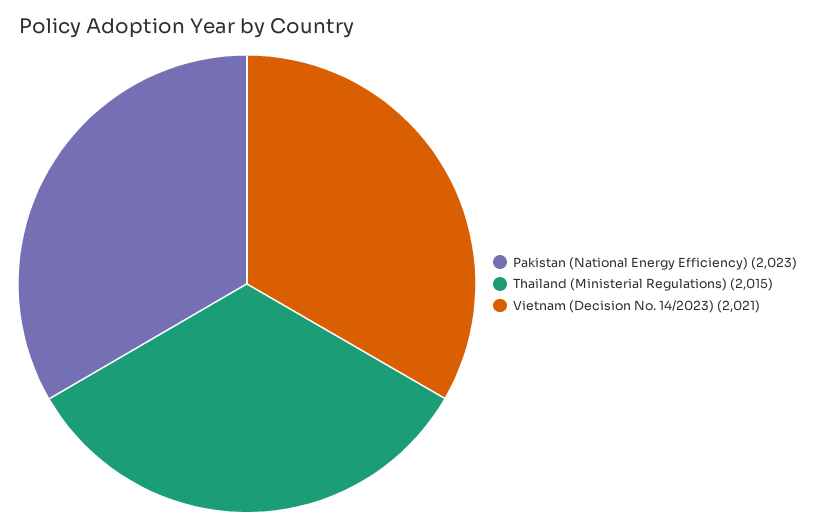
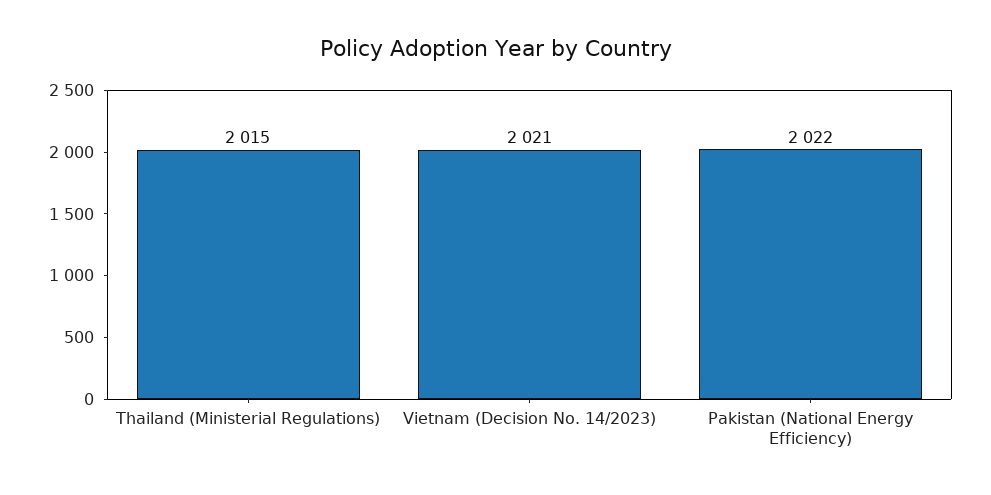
  {
-   "Pakistan (National Energy Efficiency)": 2023,
+   "Pakistan (National Energy Efficiency)": 2022,
    "Thailand (Ministerial Regulations)": 2015,
    "Vietnam (Decision No. 14/2023)": 2021
  }

